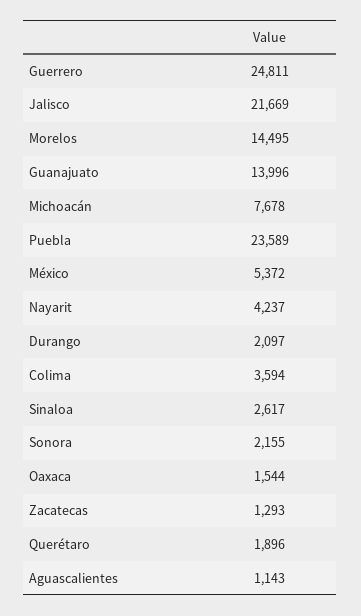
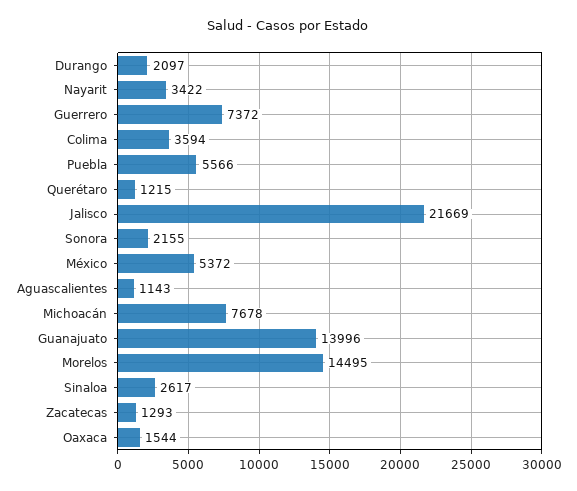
  {
-   "Guerrero": 24811,
+   "Guerrero": 7372,
    "Jalisco": 21669,
    "Morelos": 14495,
    "Guanajuato": 13996,
    "Michoacán": 7678,
-   "Puebla": 23589,
+   "Puebla": 5566,
    "México": 5372,
-   "Nayarit": 4237,
+   "Nayarit": 3422,
    "Durango": 2097,
    "Colima": 3594,
    "Sinaloa": 2617,
    "Sonora": 2155,
    "Oaxaca": 1544,
    "Zacatecas": 1293,
-   "Querétaro": 1896,
+   "Querétaro": 1215,
    "Aguascalientes": 1143
  }

